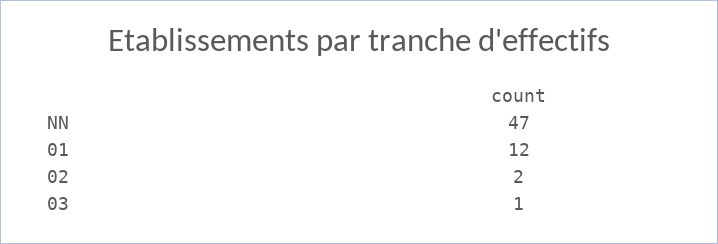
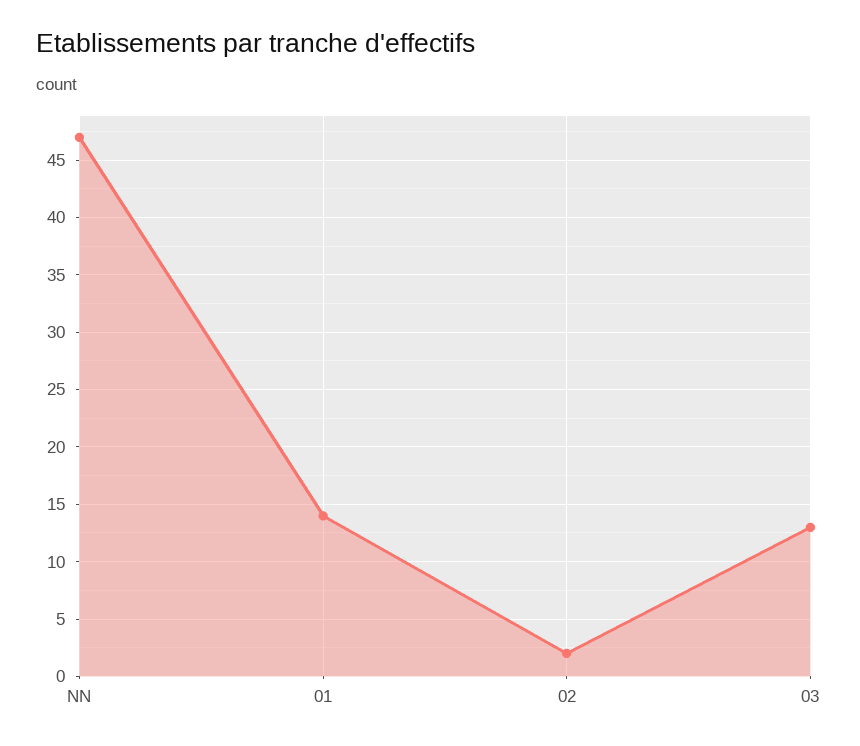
  {
    "NN": 47,
-   "01": 12,
+   "01": 14,
    "02": 2,
-   "03": 1
+   "03": 13
  }

